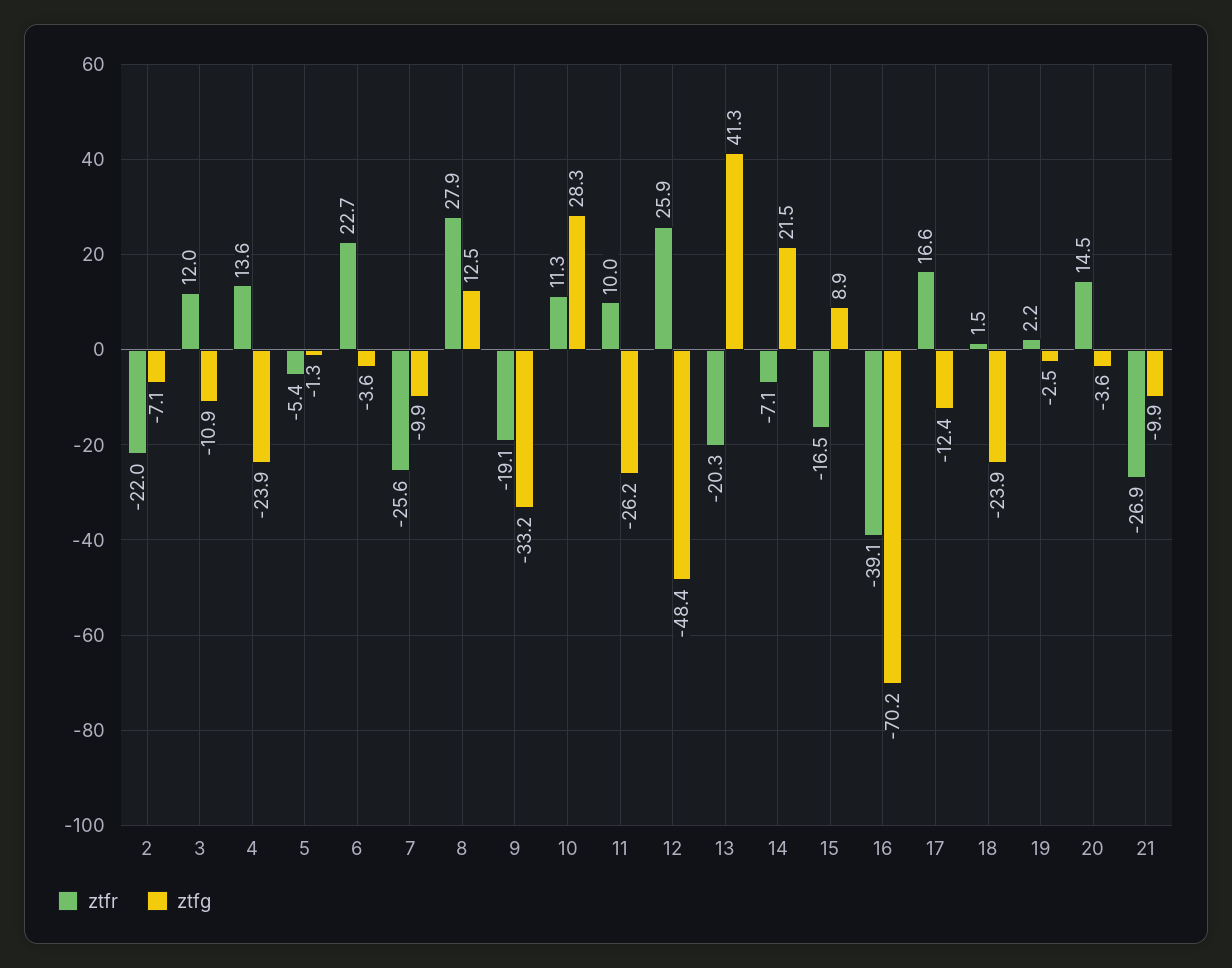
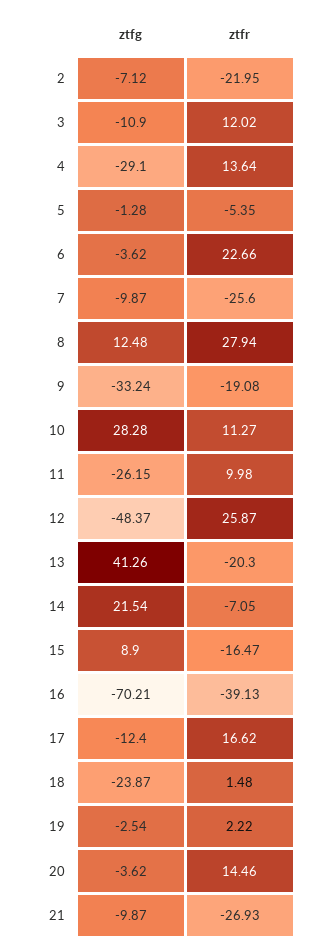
  {
    "ztfr": {
      "2": -21.95,
      "3": 12.02,
      "4": 13.64,
      "5": -5.35,
      "6": 22.66,
      "7": -25.6,
      "8": 27.94,
      "9": -19.08,
      "10": 11.27,
      "11": 9.98,
      "12": 25.87,
      "13": -20.3,
      "14": -7.05,
      "15": -16.47,
      "16": -39.13,
      "17": 16.62,
      "18": 1.48,
      "19": 2.22,
      "20": 14.46,
      "21": -26.93
    },
    "ztfg": {
      "2": -7.12,
      "3": -10.9,
-     "4": -23.9,
+     "4": -29.1,
      "5": -1.28,
      "6": -3.62,
      "7": -9.87,
      "8": 12.48,
      "9": -33.24,
      "10": 28.28,
      "11": -26.15,
      "12": -48.37,
      "13": 41.26,
      "14": 21.54,
      "15": 8.9,
      "16": -70.21,
      "17": -12.4,
      "18": -23.87,
      "19": -2.54,
      "20": -3.62,
      "21": -9.87
    }
  }

